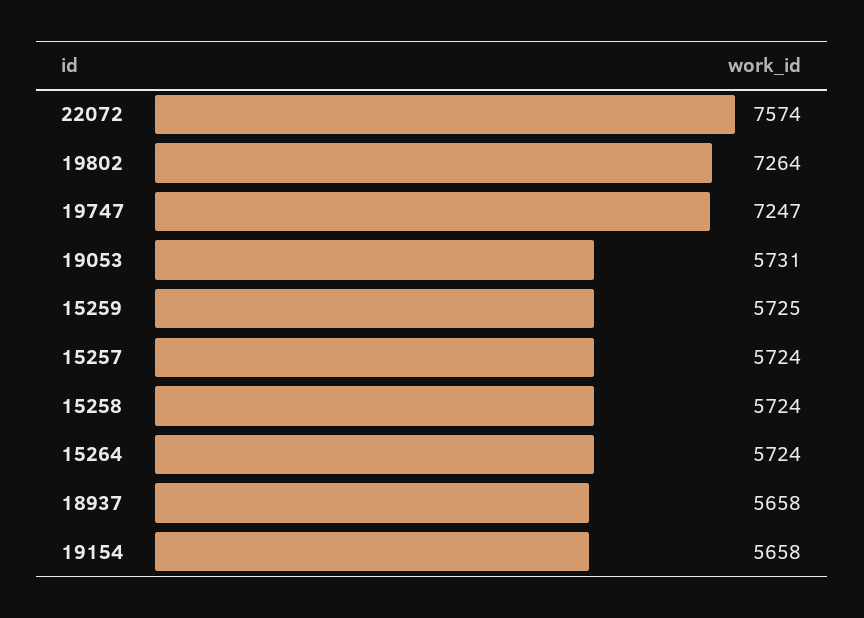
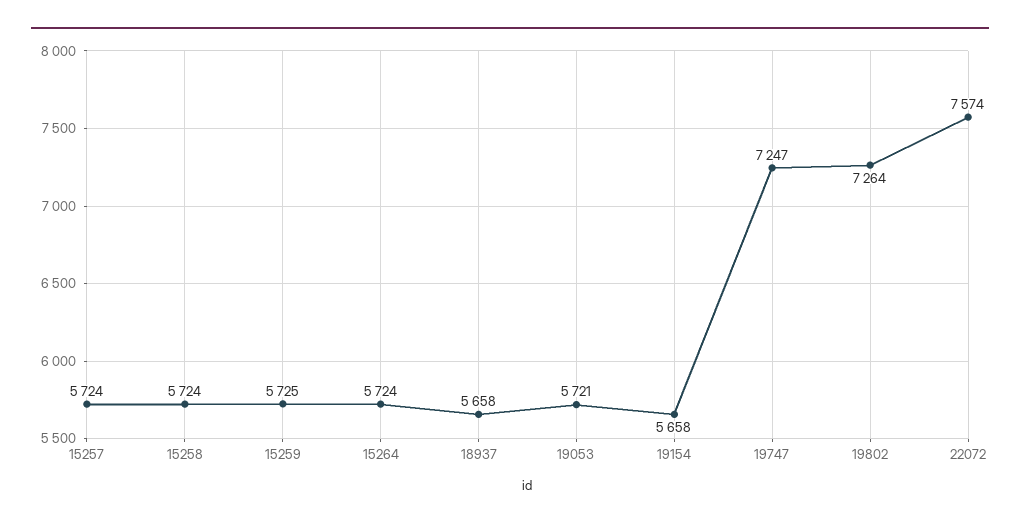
  {
    "22072": 7574,
    "19802": 7264,
    "19747": 7247,
-   "19053": 5731,
+   "19053": 5721,
    "15259": 5725,
    "15257": 5724,
    "15258": 5724,
    "15264": 5724,
    "18937": 5658,
    "19154": 5658
  }

